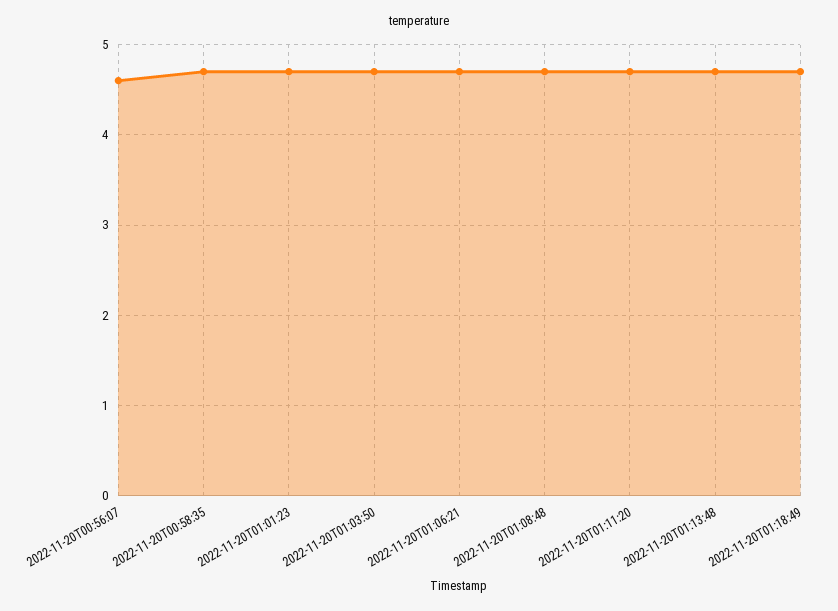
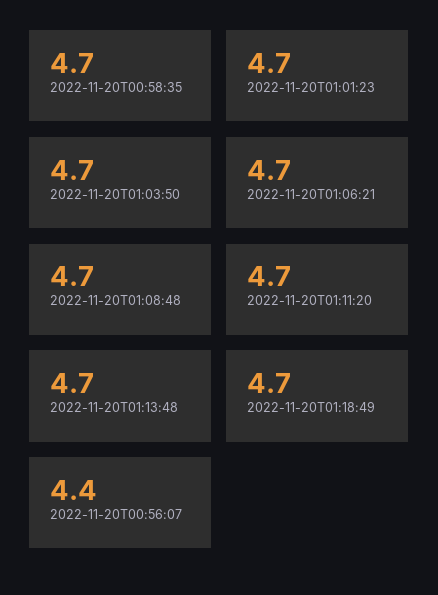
  {
-   "2022-11-20T00:56:07": 4.6,
+   "2022-11-20T00:56:07": 4.4,
    "2022-11-20T00:58:35": 4.7,
    "2022-11-20T01:01:23": 4.7,
    "2022-11-20T01:03:50": 4.7,
    "2022-11-20T01:06:21": 4.7,
    "2022-11-20T01:08:48": 4.7,
    "2022-11-20T01:11:20": 4.7,
    "2022-11-20T01:13:48": 4.7,
    "2022-11-20T01:18:49": 4.7
  }

